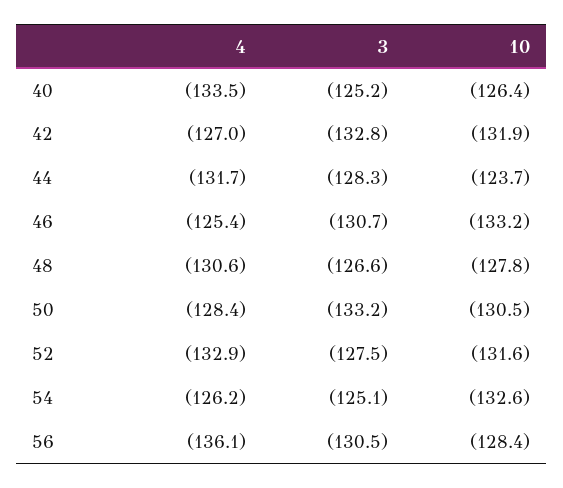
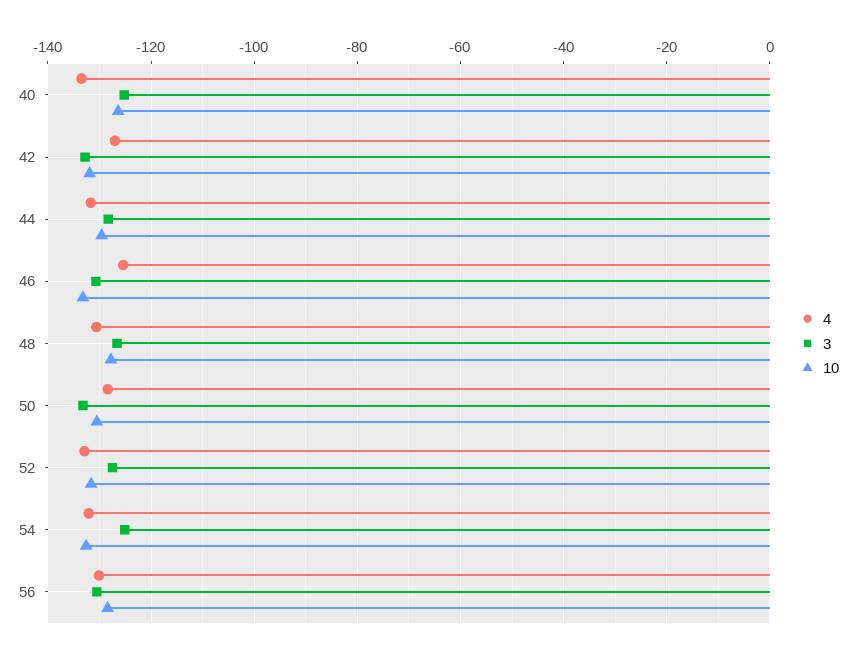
  {
    "4": {
      "40": -133.5,
      "42": -127,
      "44": -131.7,
      "46": -125.4,
      "48": -130.6,
      "50": -128.4,
      "52": -132.9,
-     "54": -126.2,
+     "54": -132,
-     "56": -136.1
+     "56": -130
    },
    "3": {
      "40": -125.2,
      "42": -132.8,
      "44": -128.3,
      "46": -130.7,
      "48": -126.6,
      "50": -133.2,
      "52": -127.5,
      "54": -125.1,
      "56": -130.5
    },
    "10": {
      "40": -126.4,
      "42": -131.9,
-     "44": -123.7,
+     "44": -130,
      "46": -133.2,
      "48": -127.8,
      "50": -130.5,
      "52": -131.6,
      "54": -132.6,
      "56": -128.4
    }
  }

